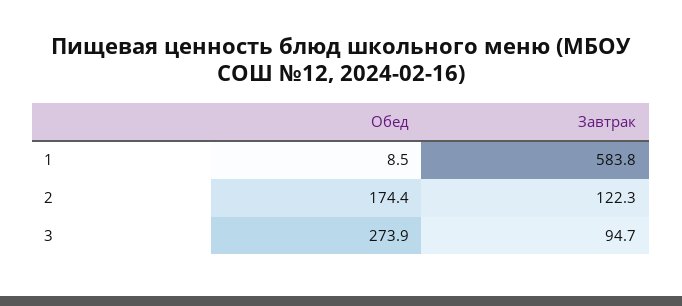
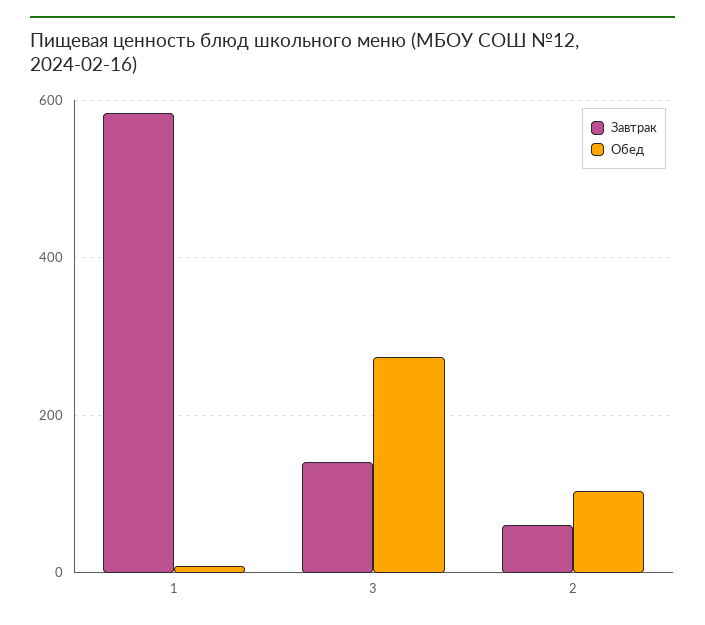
  {
    "Обед": {
      "1": 8.5,
-     "2": 174.4,
+     "2": 100,
      "3": 273.9
    },
    "Завтрак": {
      "1": 583.8,
-     "2": 122.3,
+     "2": 60,
-     "3": 94.7
+     "3": 140
    }
  }

